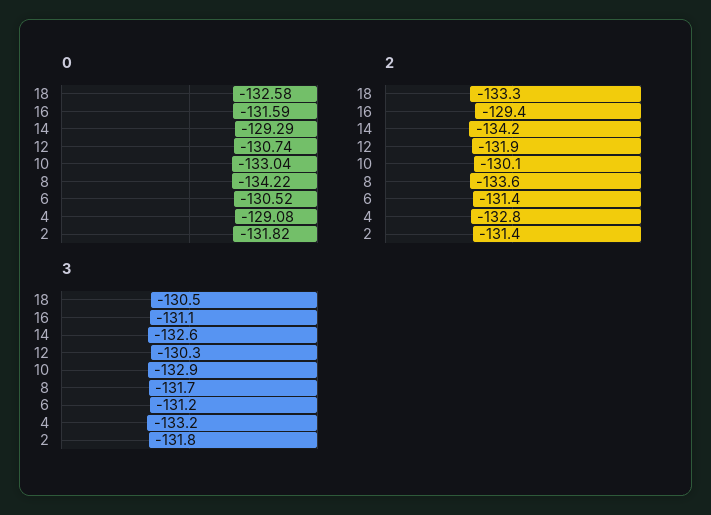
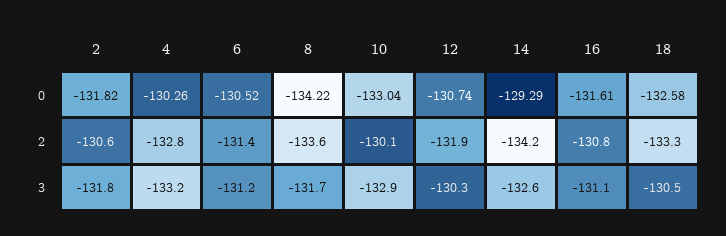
  {
    "0": {
      "18": -132.58,
-     "16": -131.59,
+     "16": -131.61,
      "14": -129.29,
      "12": -130.74,
      "10": -133.04,
      "8": -134.22,
      "6": -130.52,
-     "4": -129.08,
+     "4": -130.26,
      "2": -131.82
    },
    "2": {
      "18": -133.3,
-     "16": -129.4,
+     "16": -130.8,
      "14": -134.2,
      "12": -131.9,
      "10": -130.1,
      "8": -133.6,
      "6": -131.4,
      "4": -132.8,
-     "2": -131.4
+     "2": -130.6
    },
    "3": {
      "18": -130.5,
      "16": -131.1,
      "14": -132.6,
      "12": -130.3,
      "10": -132.9,
      "8": -131.7,
      "6": -131.2,
      "4": -133.2,
      "2": -131.8
    }
  }

